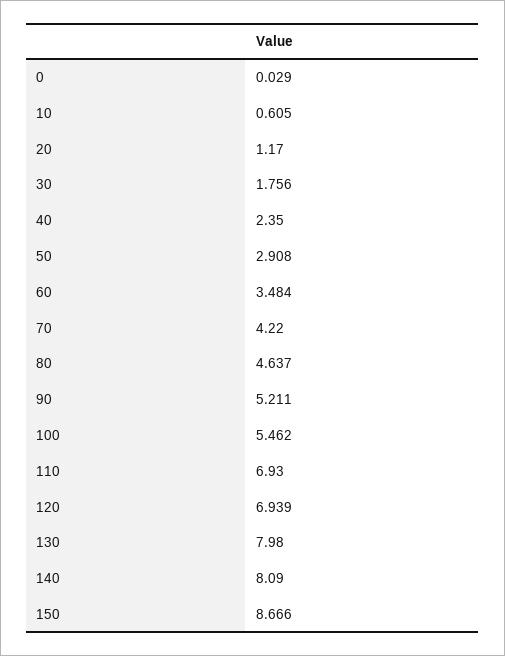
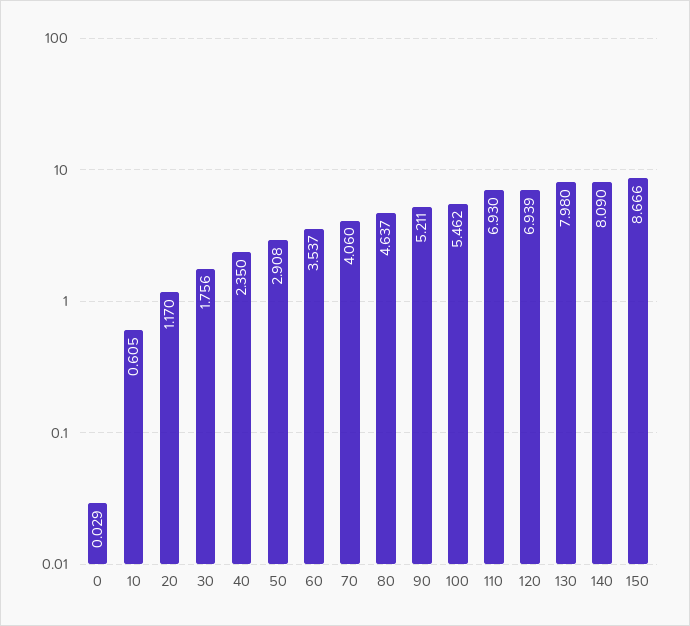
  {
    "0": 0.029,
    "10": 0.605,
    "20": 1.17,
    "30": 1.756,
    "40": 2.35,
    "50": 2.908,
-   "60": 3.484,
+   "60": 3.537,
-   "70": 4.22,
+   "70": 4.06,
    "80": 4.637,
    "90": 5.211,
    "100": 5.462,
    "110": 6.93,
    "120": 6.939,
    "130": 7.98,
    "140": 8.09,
    "150": 8.666
  }

